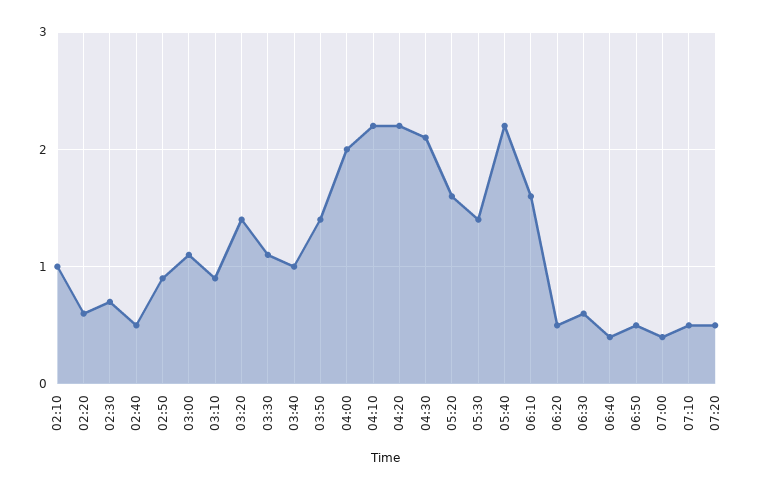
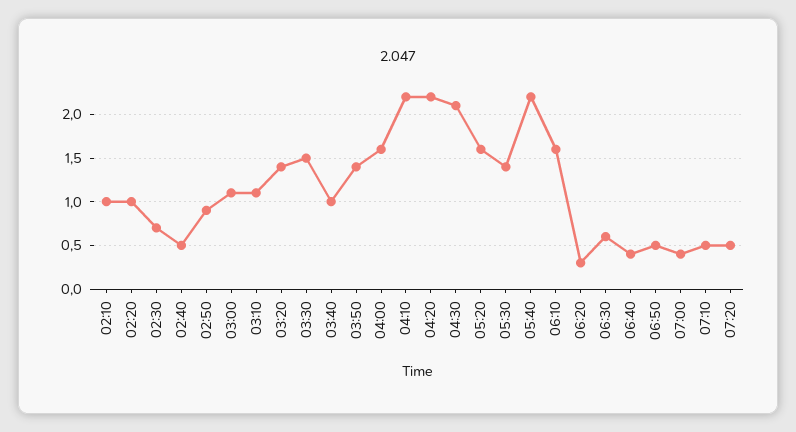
  {
    "02:10": 1,
-   "02:20": 0.6,
+   "02:20": 1,
    "02:30": 0.7,
    "02:40": 0.5,
    "02:50": 0.9,
    "03:00": 1.1,
-   "03:10": 0.9,
+   "03:10": 1.1,
    "03:20": 1.4,
-   "03:30": 1.1,
+   "03:30": 1.5,
    "03:40": 1,
    "03:50": 1.4,
-   "04:00": 2,
+   "04:00": 1.6,
    "04:10": 2.2,
    "04:20": 2.2,
    "04:30": 2.1,
    "05:20": 1.6,
    "05:30": 1.4,
    "05:40": 2.2,
    "06:10": 1.6,
-   "06:20": 0.5,
+   "06:20": 0.3,
    "06:30": 0.6,
    "06:40": 0.4,
    "06:50": 0.5,
    "07:00": 0.4,
    "07:10": 0.5,
    "07:20": 0.5
  }

